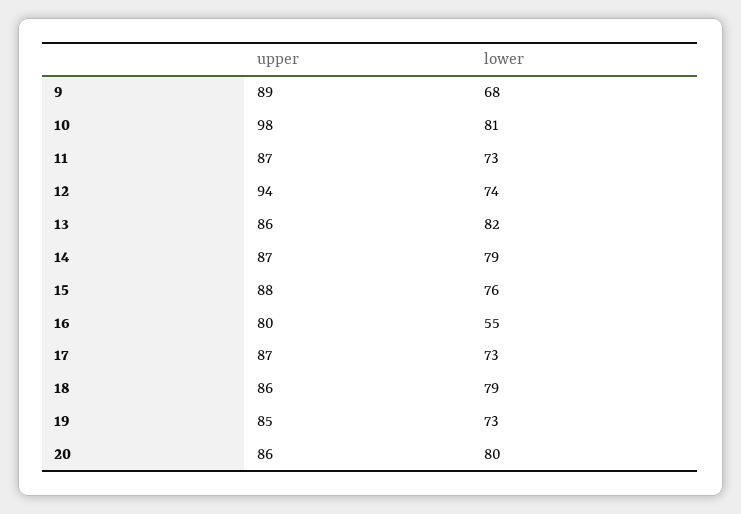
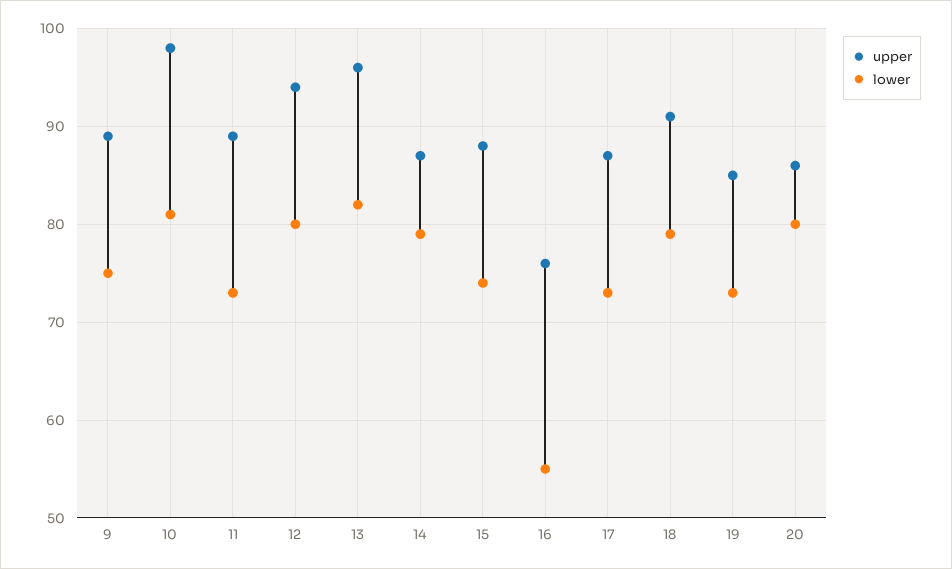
  {
    "upper": {
      "9": 89,
      "10": 98,
-     "11": 87,
+     "11": 89,
      "12": 94,
-     "13": 86,
+     "13": 96,
      "14": 87,
      "15": 88,
-     "16": 80,
+     "16": 76,
      "17": 87,
-     "18": 86,
+     "18": 91,
      "19": 85,
      "20": 86
    },
    "lower": {
-     "9": 68,
+     "9": 75,
      "10": 81,
      "11": 73,
-     "12": 74,
+     "12": 80,
      "13": 82,
      "14": 79,
-     "15": 76,
+     "15": 74,
      "16": 55,
      "17": 73,
      "18": 79,
      "19": 73,
      "20": 80
    }
  }

